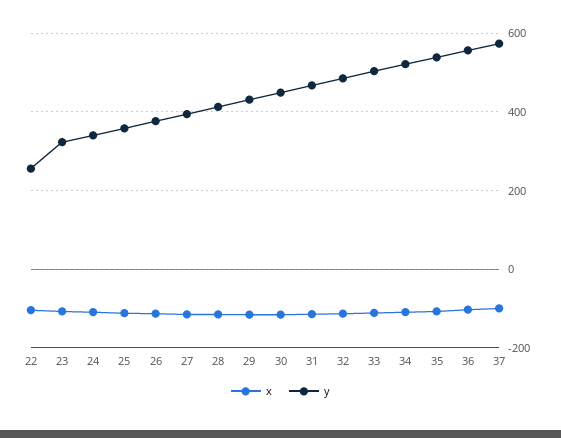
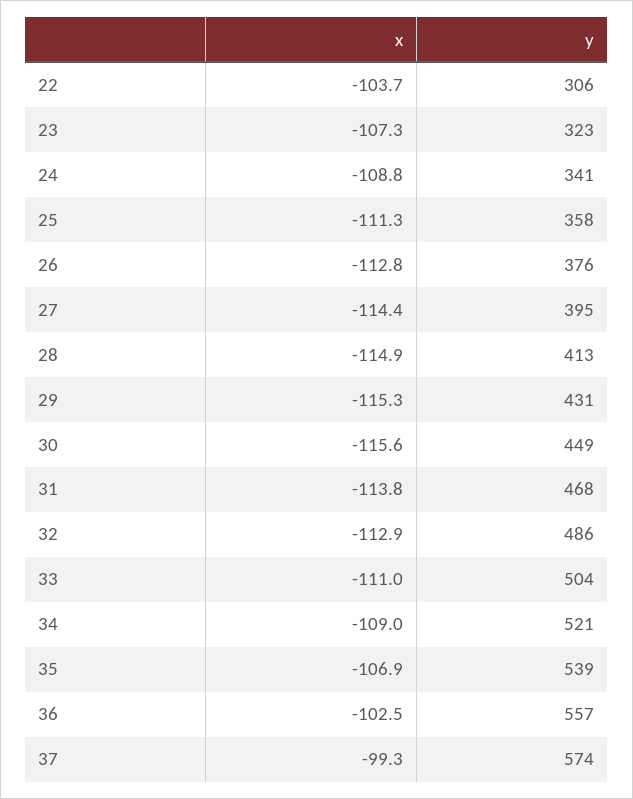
  {
    "x": {
      "22": -103.7,
      "23": -107.3,
      "24": -108.8,
      "25": -111.3,
      "26": -112.8,
      "27": -114.4,
      "28": -114.9,
      "29": -115.3,
      "30": -115.6,
      "31": -113.8,
      "32": -112.9,
      "33": -111,
      "34": -109,
      "35": -106.9,
      "36": -102.5,
      "37": -99.3
    },
    "y": {
-     "22": 260,
+     "22": 306,
      "23": 323,
      "24": 341,
      "25": 358,
      "26": 376,
      "27": 395,
      "28": 413,
      "29": 431,
      "30": 449,
      "31": 468,
      "32": 486,
      "33": 504,
      "34": 521,
      "35": 539,
      "36": 557,
      "37": 574
    }
  }

